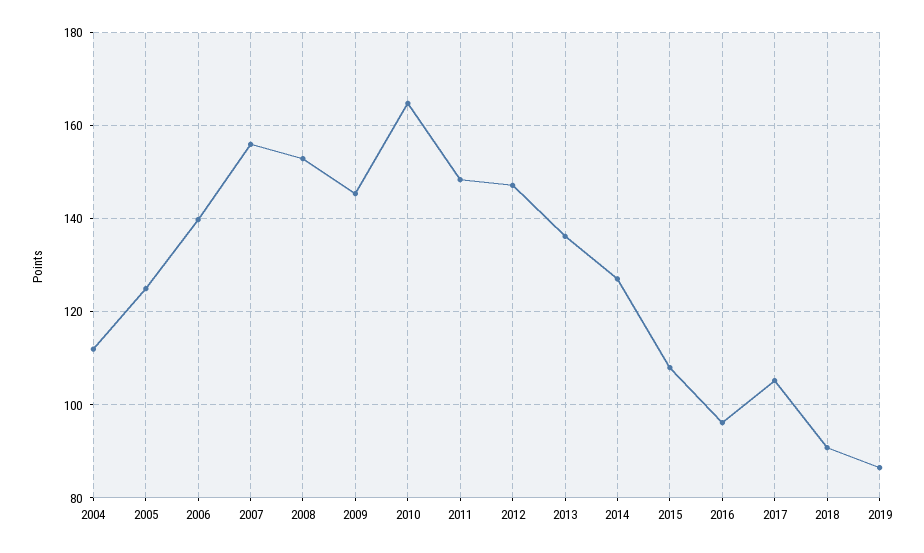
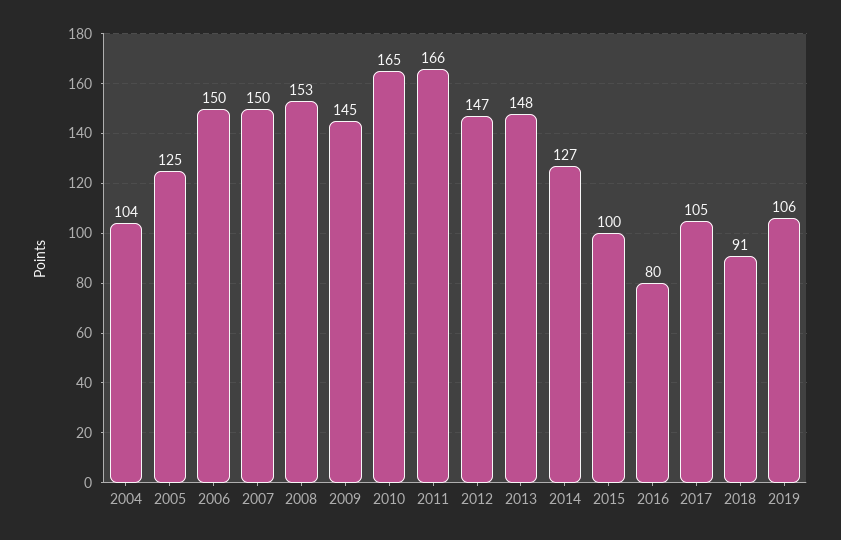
  {
-   "2004": 112,
+   "2004": 104,
    "2005": 125,
-   "2006": 140,
+   "2006": 150,
-   "2007": 156,
+   "2007": 150,
    "2008": 153,
    "2009": 145,
    "2010": 165,
-   "2011": 148,
+   "2011": 166,
    "2012": 147,
-   "2013": 136,
+   "2013": 148,
    "2014": 127,
-   "2015": 108,
+   "2015": 100,
-   "2016": 96,
+   "2016": 80,
    "2017": 105,
    "2018": 91,
-   "2019": 86
+   "2019": 106
  }

